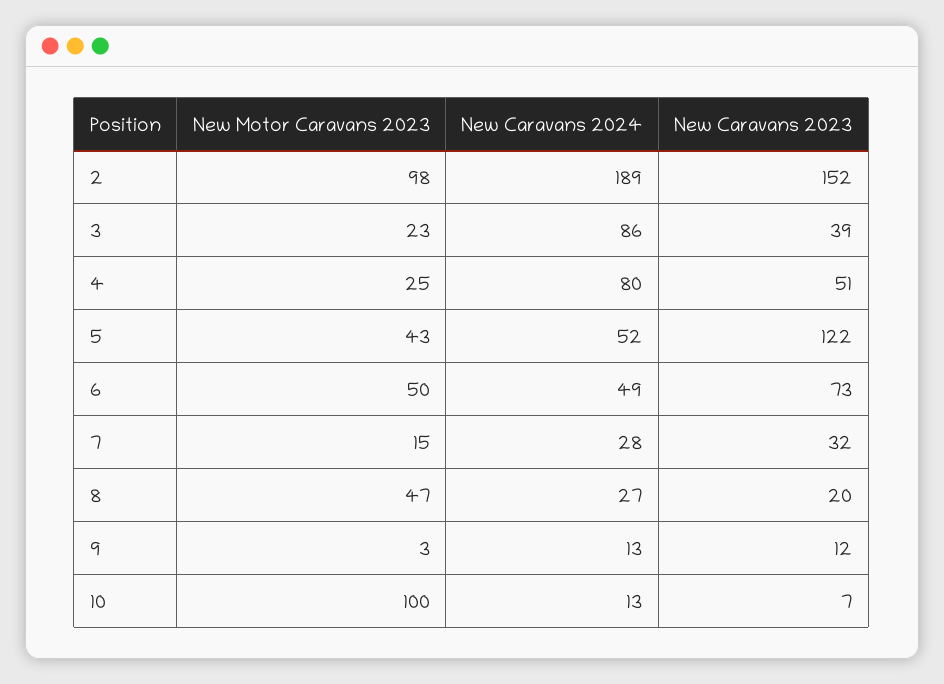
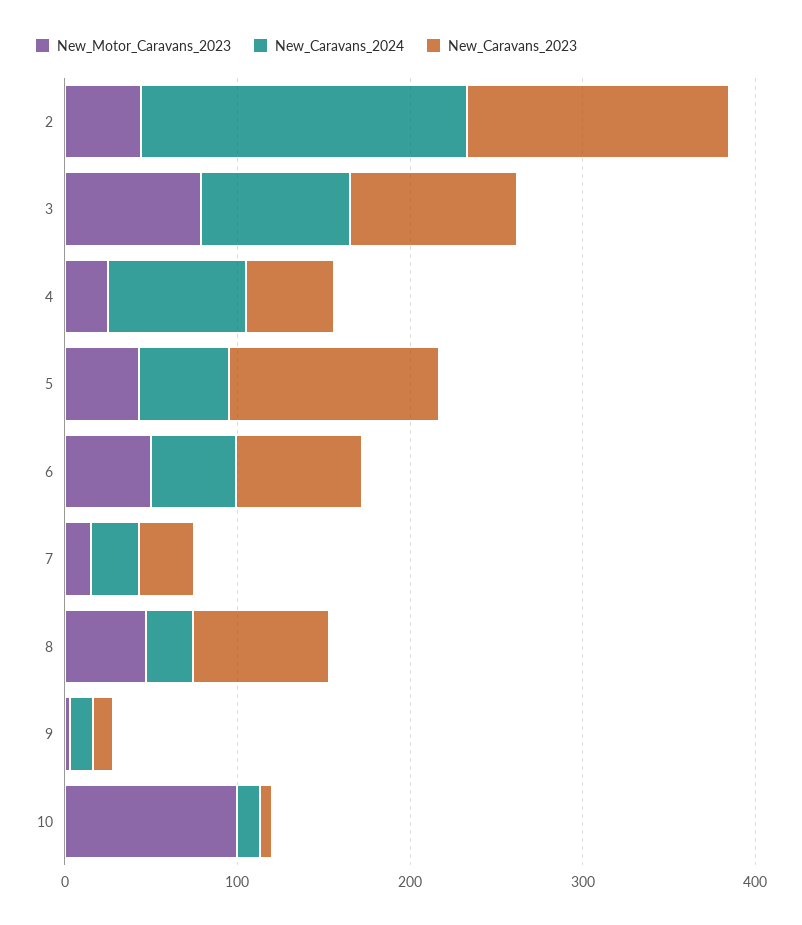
  {
    "New Motor Caravans 2023": {
-     "2": 98,
+     "2": 40,
-     "3": 23,
+     "3": 80,
      "4": 25,
      "5": 43,
      "6": 50,
      "7": 15,
      "8": 47,
      "9": 3,
      "10": 100
    },
    "New Caravans 2024": {
      "2": 189,
      "3": 86,
      "4": 80,
      "5": 52,
      "6": 49,
      "7": 28,
      "8": 27,
      "9": 13,
      "10": 13
    },
    "New Caravans 2023": {
      "2": 152,
-     "3": 39,
+     "3": 100,
      "4": 51,
      "5": 122,
      "6": 73,
      "7": 32,
-     "8": 20,
+     "8": 80,
      "9": 12,
      "10": 7
    }
  }

